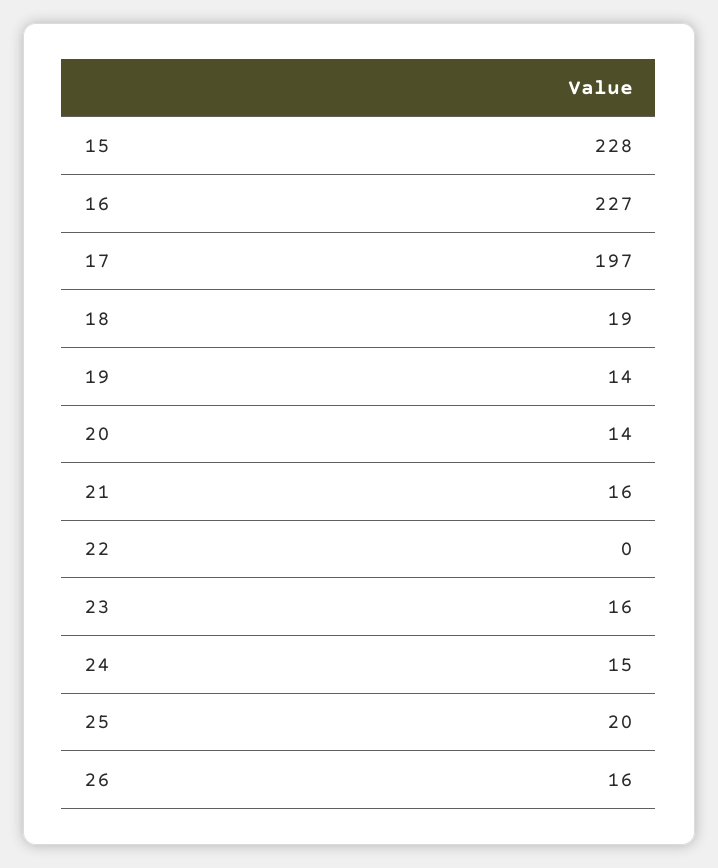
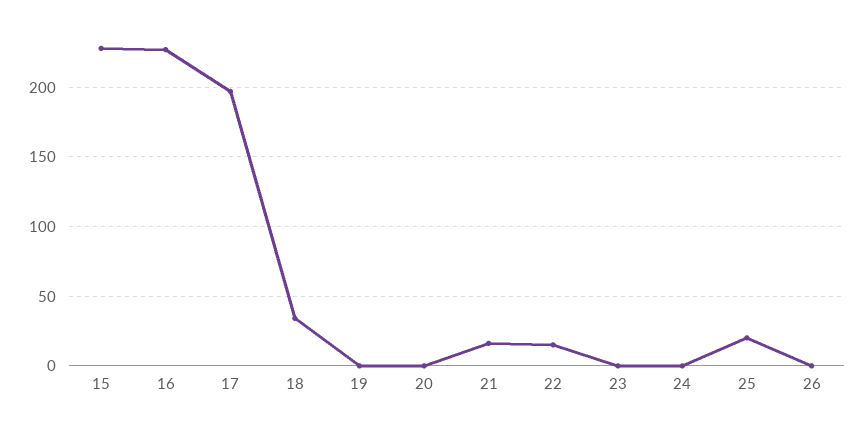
  {
    "15": 228,
    "16": 227,
    "17": 197,
-   "18": 19,
+   "18": 35,
-   "19": 14,
+   "19": 0,
-   "20": 14,
+   "20": 0,
    "21": 16,
-   "22": 0,
+   "22": 15,
-   "23": 16,
+   "23": 0,
-   "24": 15,
+   "24": 0,
    "25": 20,
-   "26": 16
+   "26": 0
  }

